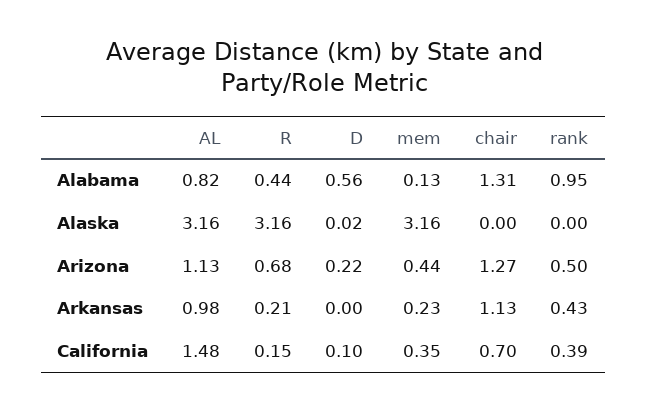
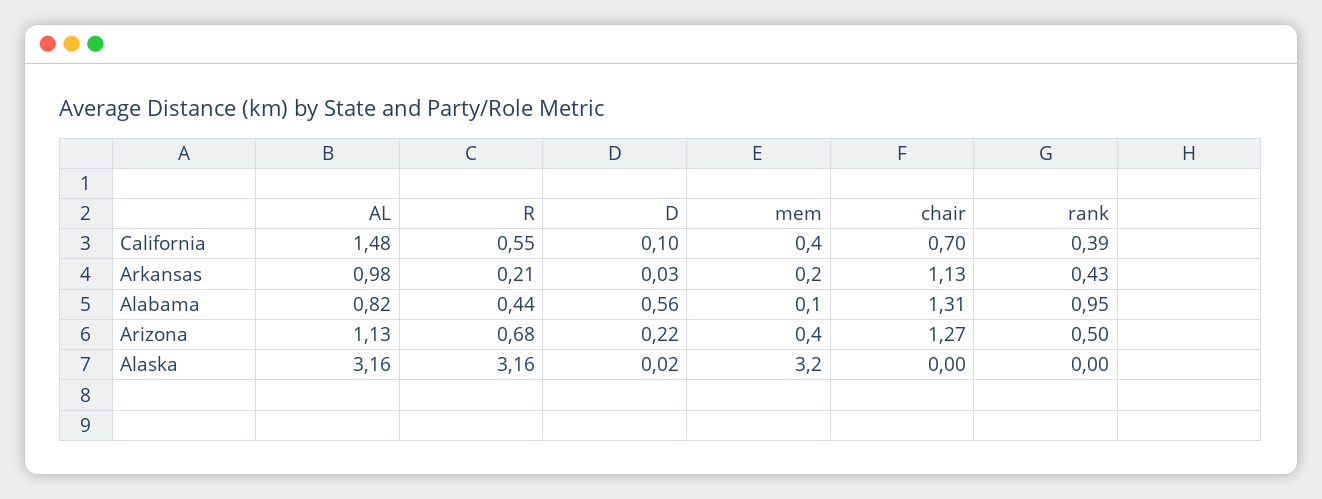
  {
    "AL": {
      "Alabama": 0.82,
      "Alaska": 3.16,
      "Arizona": 1.13,
      "Arkansas": 0.98,
      "California": 1.48
    },
    "R": {
      "Alabama": 0.44,
      "Alaska": 3.16,
      "Arizona": 0.68,
      "Arkansas": 0.21,
-     "California": 0.15
+     "California": 0.55
    },
    "D": {
      "Alabama": 0.56,
      "Alaska": 0.02,
      "Arizona": 0.22,
-     "Arkansas": 0,
+     "Arkansas": 0.03,
      "California": 0.1
    },
    "mem": {
      "Alabama": 0.13,
      "Alaska": 3.16,
      "Arizona": 0.44,
      "Arkansas": 0.23,
      "California": 0.35
    },
    "chair": {
      "Alabama": 1.31,
      "Alaska": 0,
      "Arizona": 1.27,
      "Arkansas": 1.13,
      "California": 0.7
    },
    "rank": {
      "Alabama": 0.95,
      "Alaska": 0,
      "Arizona": 0.5,
      "Arkansas": 0.43,
      "California": 0.39
    }
  }

